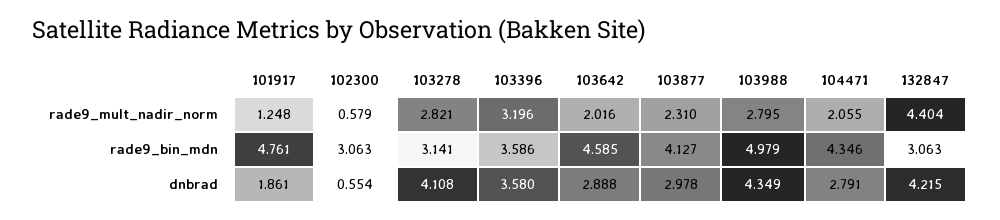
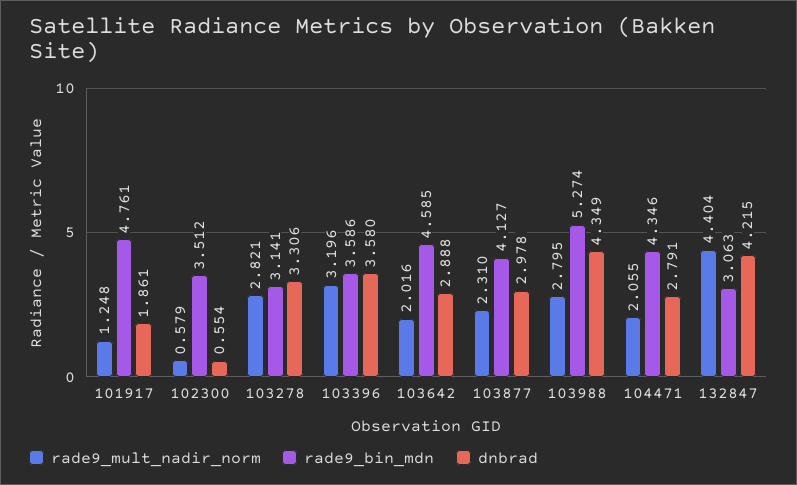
  {
    "rade9_mult_nadir_norm": {
      "101917": 1.248,
      "102300": 0.579,
      "103278": 2.821,
      "103396": 3.196,
      "103642": 2.016,
      "103877": 2.31,
      "103988": 2.795,
      "104471": 2.055,
      "132847": 4.404
    },
    "rade9_bin_mdn": {
      "101917": 4.761,
-     "102300": 3.063,
+     "102300": 3.512,
      "103278": 3.141,
      "103396": 3.586,
      "103642": 4.585,
      "103877": 4.127,
-     "103988": 4.979,
+     "103988": 5.274,
      "104471": 4.346,
      "132847": 3.063
    },
    "dnbrad": {
      "101917": 1.861,
      "102300": 0.554,
-     "103278": 4.108,
+     "103278": 3.306,
      "103396": 3.58,
      "103642": 2.888,
      "103877": 2.978,
      "103988": 4.349,
      "104471": 2.791,
      "132847": 4.215
    }
  }

